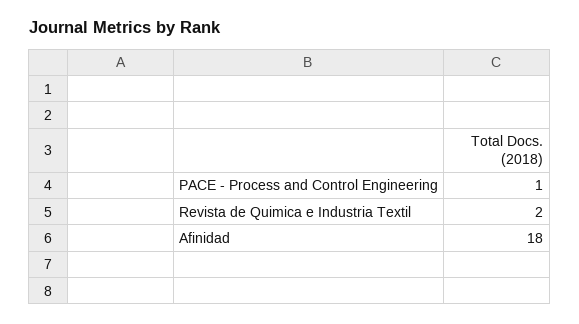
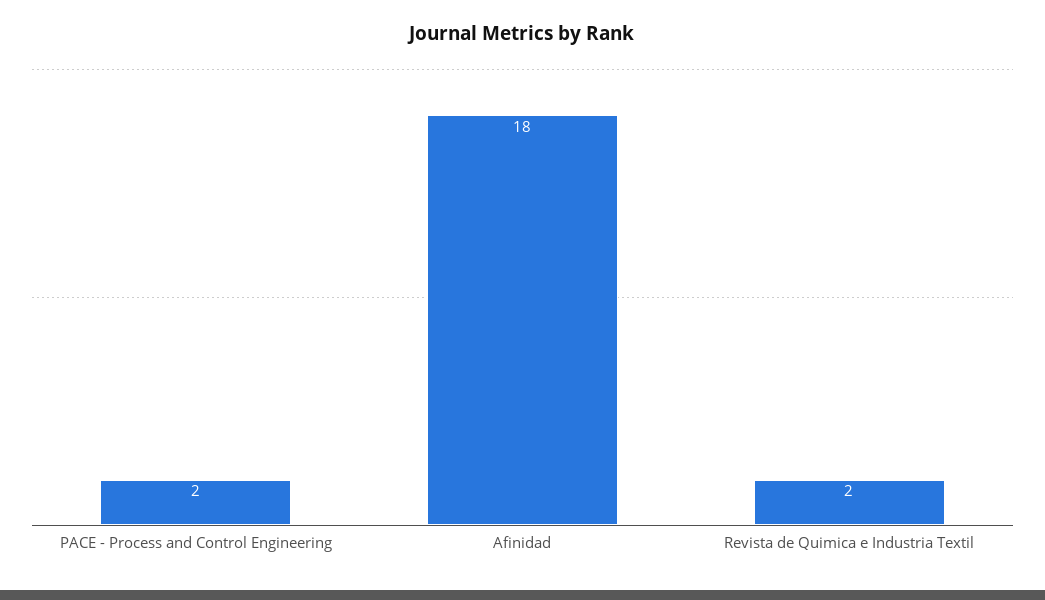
  {
-   "PACE - Process and Control Engineering": 1,
+   "PACE - Process and Control Engineering": 2,
    "Revista de Quimica e Industria Textil": 2,
    "Afinidad": 18
  }

